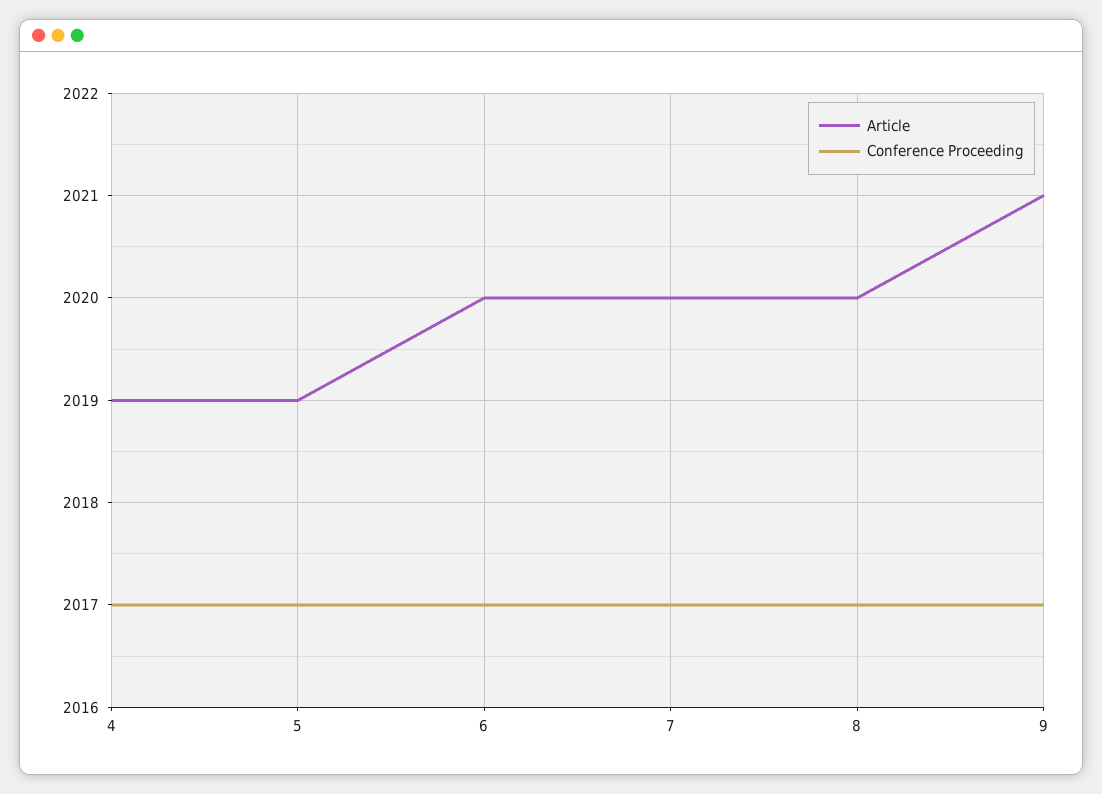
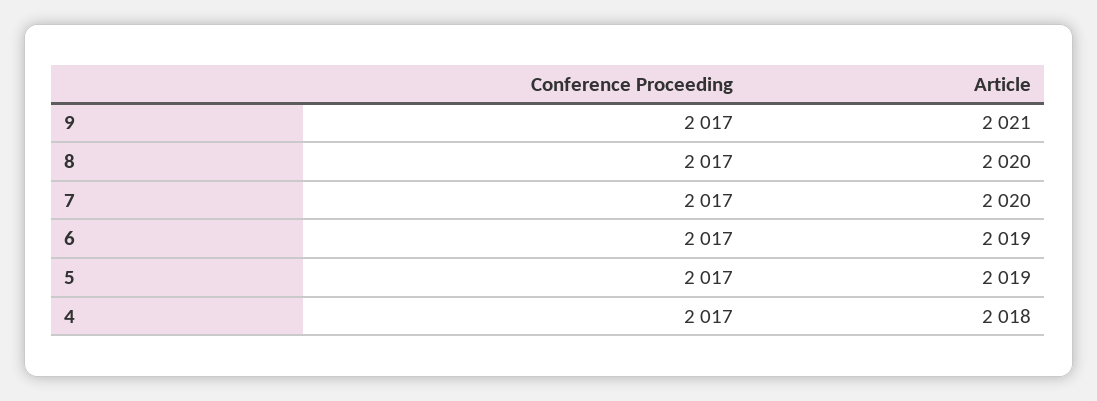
  {
    "Article": {
-     "4": 2019,
+     "4": 2018,
      "5": 2019,
-     "6": 2020,
+     "6": 2019,
      "7": 2020,
      "8": 2020,
      "9": 2021
    },
    "Conference Proceeding": {
      "4": 2017,
      "5": 2017,
      "6": 2017,
      "7": 2017,
      "8": 2017,
      "9": 2017
    }
  }

